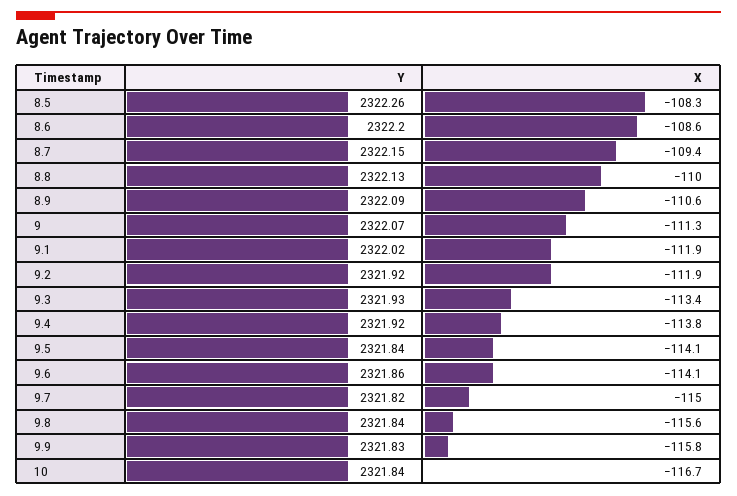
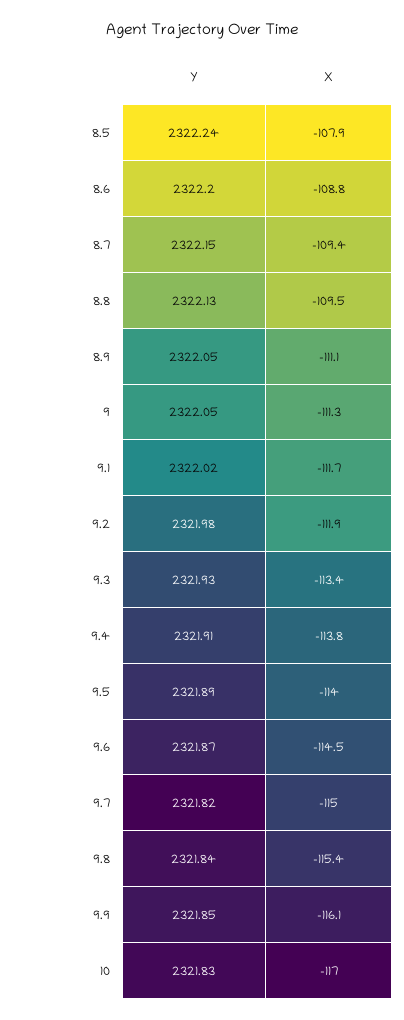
  {
    "Y": {
-     "8.5": 2322.26,
+     "8.5": 2322.24,
      "8.6": 2322.2,
      "8.7": 2322.15,
      "8.8": 2322.13,
-     "8.9": 2322.09,
+     "8.9": 2322.05,
-     "9": 2322.07,
+     "9": 2322.05,
      "9.1": 2322.02,
-     "9.2": 2321.92,
+     "9.2": 2321.98,
      "9.3": 2321.93,
-     "9.4": 2321.92,
+     "9.4": 2321.91,
-     "9.5": 2321.84,
+     "9.5": 2321.89,
-     "9.6": 2321.86,
+     "9.6": 2321.87,
      "9.7": 2321.82,
      "9.8": 2321.84,
-     "9.9": 2321.83,
+     "9.9": 2321.85,
-     "10": 2321.84
+     "10": 2321.83
    },
    "X": {
-     "8.5": -108.3,
+     "8.5": -107.9,
-     "8.6": -108.6,
+     "8.6": -108.8,
      "8.7": -109.4,
-     "8.8": -110,
+     "8.8": -109.5,
-     "8.9": -110.6,
+     "8.9": -111.1,
      "9": -111.3,
-     "9.1": -111.9,
+     "9.1": -111.7,
      "9.2": -111.9,
      "9.3": -113.4,
      "9.4": -113.8,
-     "9.5": -114.1,
+     "9.5": -114,
-     "9.6": -114.1,
+     "9.6": -114.5,
      "9.7": -115,
-     "9.8": -115.6,
+     "9.8": -115.4,
-     "9.9": -115.8,
+     "9.9": -116.1,
-     "10": -116.7
+     "10": -117
    }
  }

